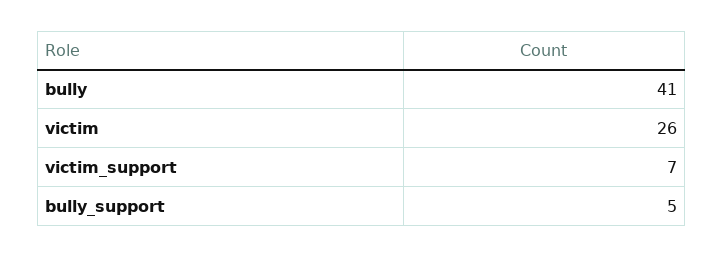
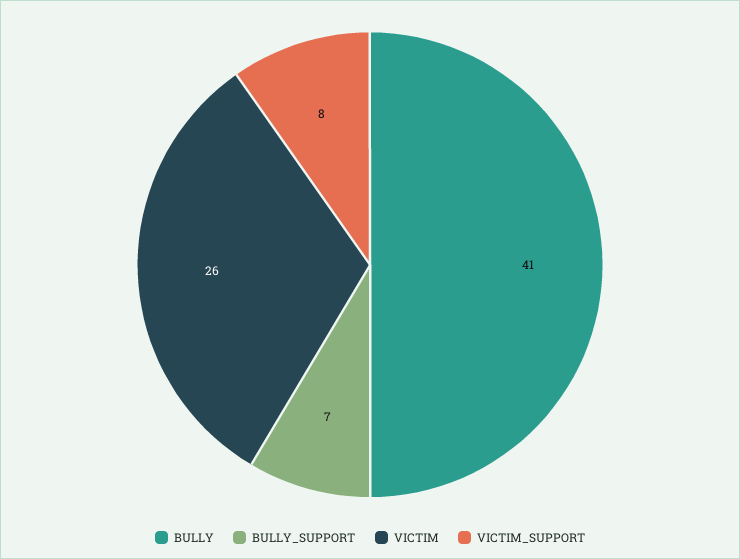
  {
    "bully": 41,
    "victim": 26,
-   "victim_support": 7,
+   "victim_support": 8,
-   "bully_support": 5
+   "bully_support": 7
  }

